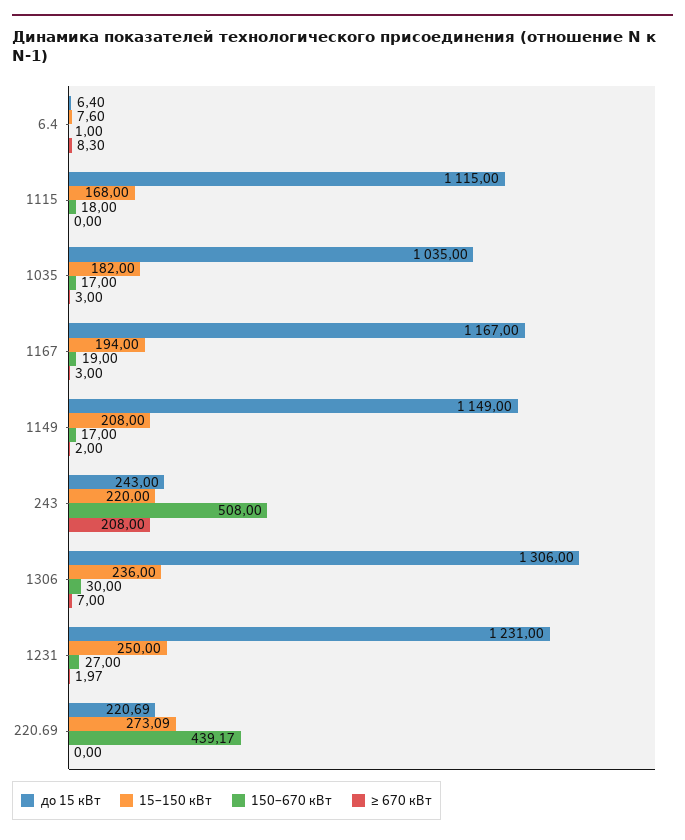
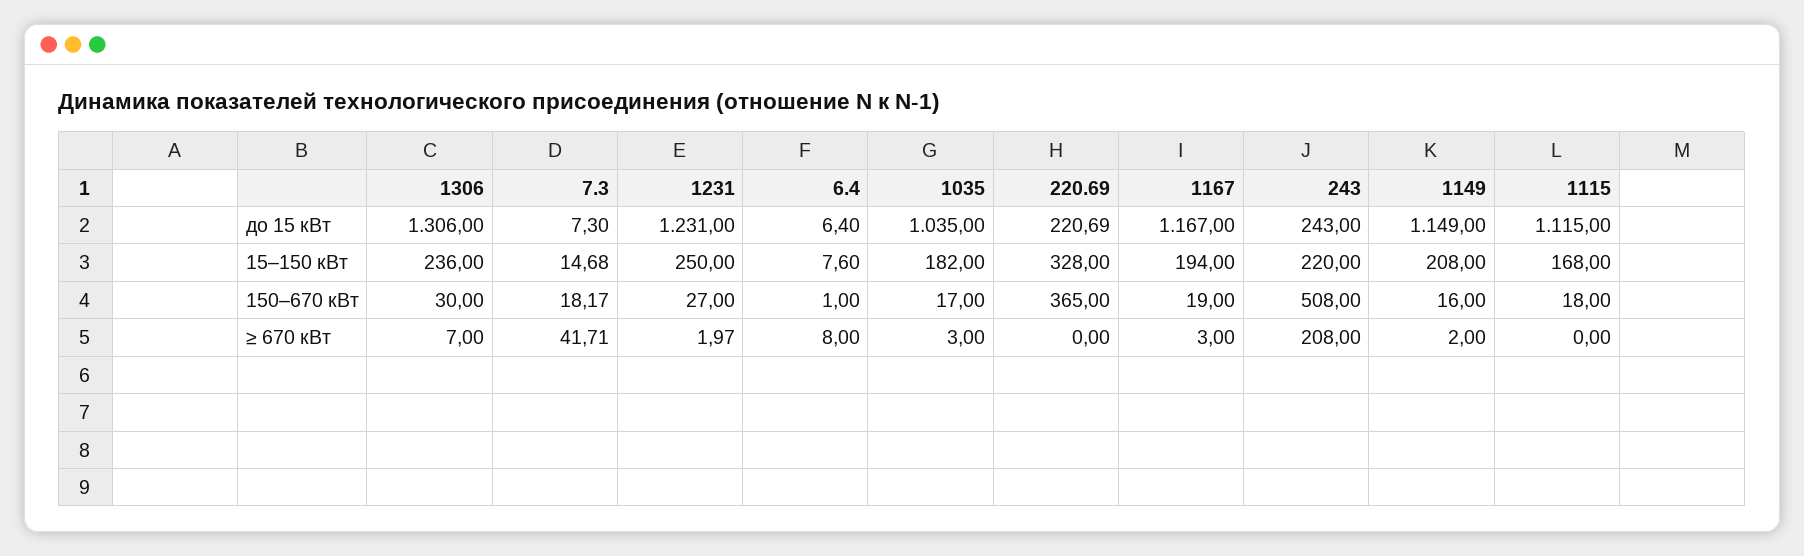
  {
    "до 15 кВт": {
      "6.4": 6.4,
      "1115": 1115,
      "1035": 1035,
      "1167": 1167,
      "1149": 1149,
      "243": 243,
      "1306": 1306,
      "1231": 1231,
-     "220.69": 220.69
+     "220.69": 220.69,
+     "7.3": 7.3
    },
    "15–150 кВт": {
      "6.4": 7.6,
      "1115": 168,
      "1035": 182,
      "1167": 194,
      "1149": 208,
      "243": 220,
      "1306": 236,
      "1231": 250,
-     "220.69": 273.09
+     "220.69": 328,
+     "7.3": 14.68
    },
    "150–670 кВт": {
      "6.4": 1,
      "1115": 18,
      "1035": 17,
      "1167": 19,
-     "1149": 17,
+     "1149": 16,
      "243": 508,
      "1306": 30,
      "1231": 27,
-     "220.69": 439.17
+     "220.69": 365,
+     "7.3": 18.17
    },
    "≥ 670 кВт": {
-     "6.4": 8.3,
+     "6.4": 8,
      "1115": 0,
      "1035": 3,
      "1167": 3,
      "1149": 2,
      "243": 208,
      "1306": 7,
      "1231": 1.97,
-     "220.69": 0
+     "220.69": 0,
+     "7.3": 41.71
    }
  }

